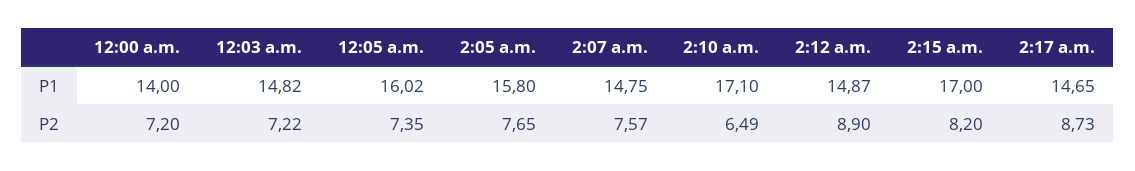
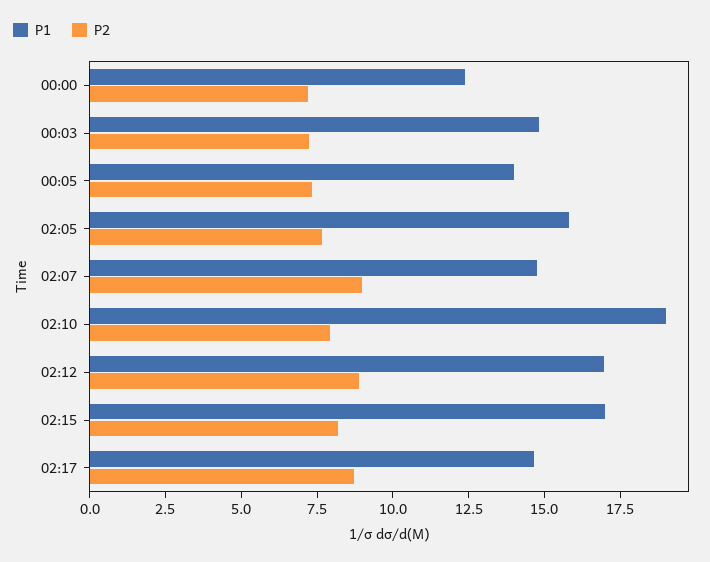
  {
    "P1": {
-     "12:00 a.m.": 14,
+     "12:00 a.m.": 12.5,
      "12:03 a.m.": 14.82,
-     "12:05 a.m.": 16.02,
+     "12:05 a.m.": 14,
      "2:05 a.m.": 15.8,
      "2:07 a.m.": 14.75,
-     "2:10 a.m.": 17.1,
+     "2:10 a.m.": 19,
-     "2:12 a.m.": 14.87,
+     "2:12 a.m.": 17,
      "2:15 a.m.": 17,
      "2:17 a.m.": 14.65
    },
    "P2": {
      "12:00 a.m.": 7.2,
      "12:03 a.m.": 7.22,
      "12:05 a.m.": 7.35,
      "2:05 a.m.": 7.65,
-     "2:07 a.m.": 7.57,
+     "2:07 a.m.": 9,
-     "2:10 a.m.": 6.49,
+     "2:10 a.m.": 8,
      "2:12 a.m.": 8.9,
      "2:15 a.m.": 8.2,
      "2:17 a.m.": 8.73
    }
  }

